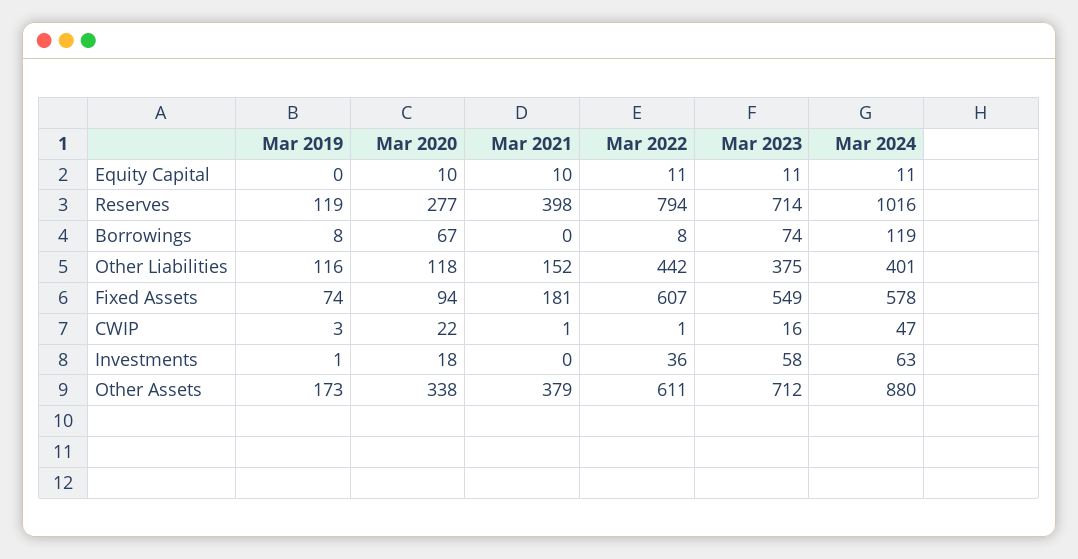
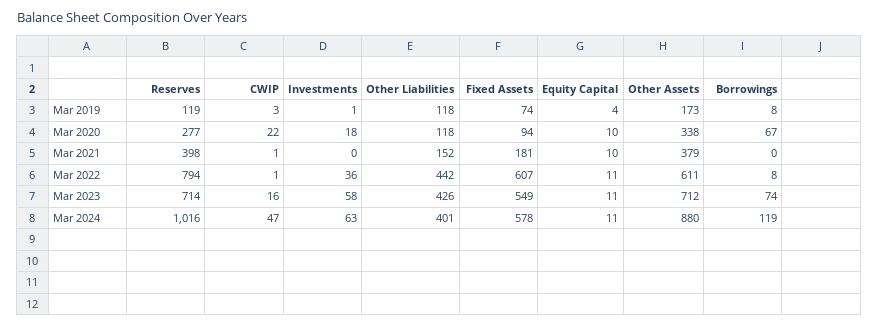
  {
    "Mar 2019": {
-     "Equity Capital": 0,
+     "Equity Capital": 4,
      "Reserves": 119,
      "Borrowings": 8,
-     "Other Liabilities": 116,
+     "Other Liabilities": 118,
      "Fixed Assets": 74,
      "CWIP": 3,
      "Investments": 1,
      "Other Assets": 173
    },
    "Mar 2020": {
      "Equity Capital": 10,
      "Reserves": 277,
      "Borrowings": 67,
      "Other Liabilities": 118,
      "Fixed Assets": 94,
      "CWIP": 22,
      "Investments": 18,
      "Other Assets": 338
    },
    "Mar 2021": {
      "Equity Capital": 10,
      "Reserves": 398,
      "Borrowings": 0,
      "Other Liabilities": 152,
      "Fixed Assets": 181,
      "CWIP": 1,
      "Investments": 0,
      "Other Assets": 379
    },
    "Mar 2022": {
      "Equity Capital": 11,
      "Reserves": 794,
      "Borrowings": 8,
      "Other Liabilities": 442,
      "Fixed Assets": 607,
      "CWIP": 1,
      "Investments": 36,
      "Other Assets": 611
    },
    "Mar 2023": {
      "Equity Capital": 11,
      "Reserves": 714,
      "Borrowings": 74,
-     "Other Liabilities": 375,
+     "Other Liabilities": 426,
      "Fixed Assets": 549,
      "CWIP": 16,
      "Investments": 58,
      "Other Assets": 712
    },
    "Mar 2024": {
      "Equity Capital": 11,
      "Reserves": 1016,
      "Borrowings": 119,
      "Other Liabilities": 401,
      "Fixed Assets": 578,
      "CWIP": 47,
      "Investments": 63,
      "Other Assets": 880
    }
  }

